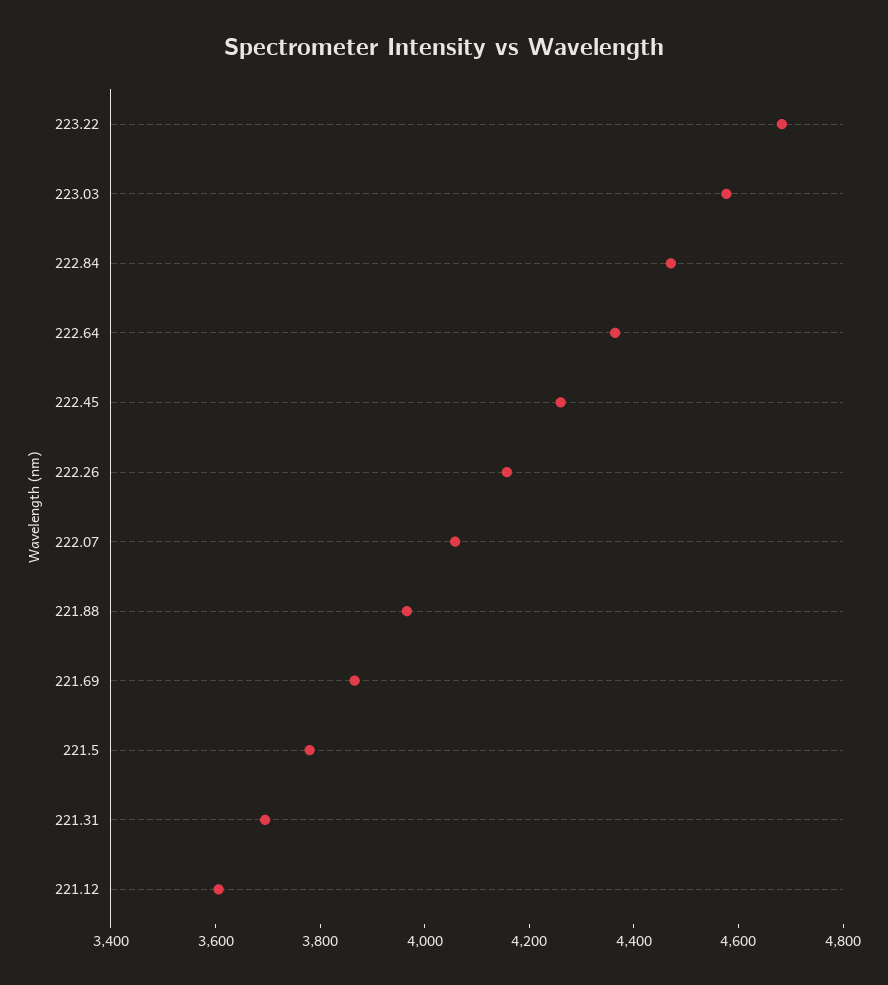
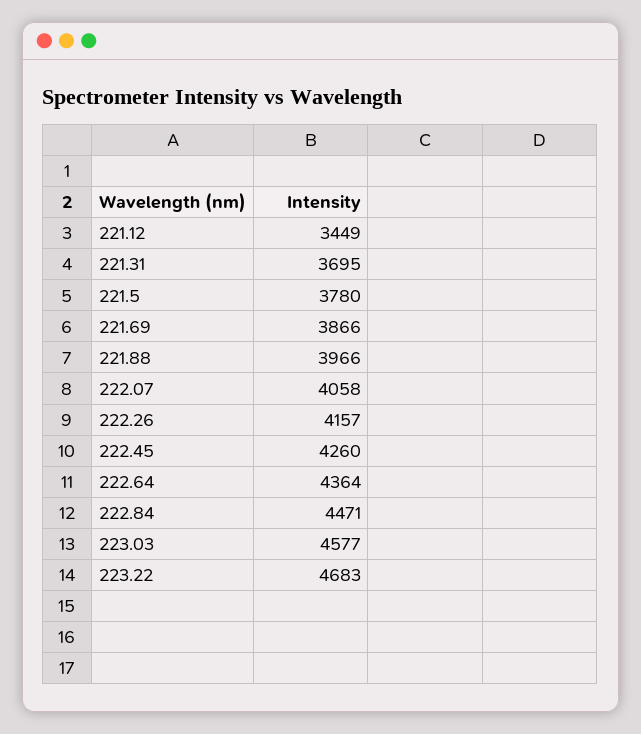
  {
    "223.22": 4683,
    "223.03": 4577,
    "222.84": 4471,
    "222.64": 4364,
    "222.45": 4260,
    "222.26": 4157,
    "222.07": 4058,
    "221.88": 3966,
    "221.69": 3866,
    "221.5": 3780,
    "221.31": 3695,
-   "221.12": 3600
+   "221.12": 3449
  }

